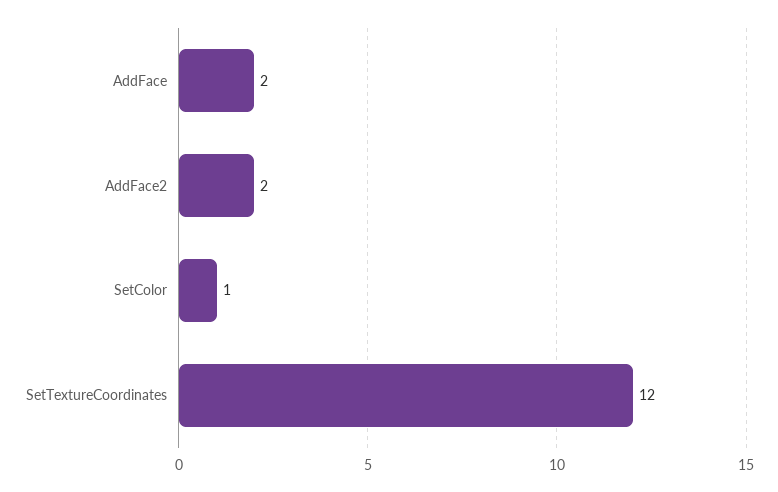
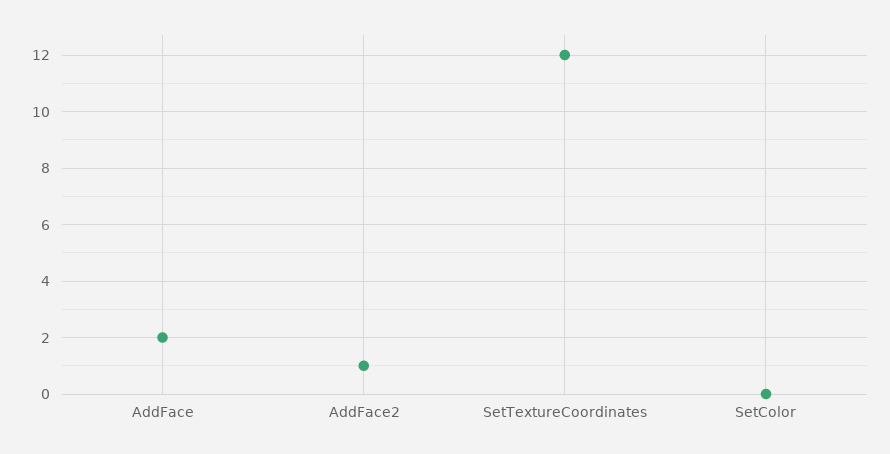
  {
    "AddFace": 2,
-   "AddFace2": 2,
+   "AddFace2": 1,
-   "SetColor": 1,
+   "SetColor": 0,
    "SetTextureCoordinates": 12
  }

